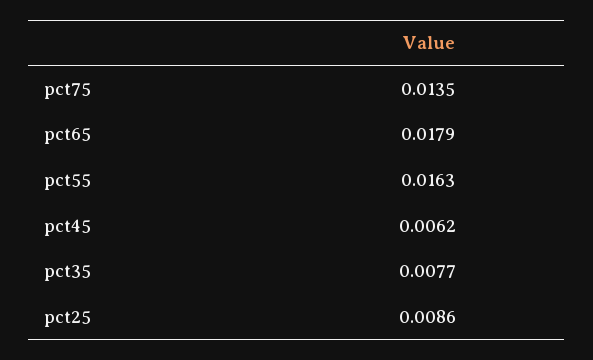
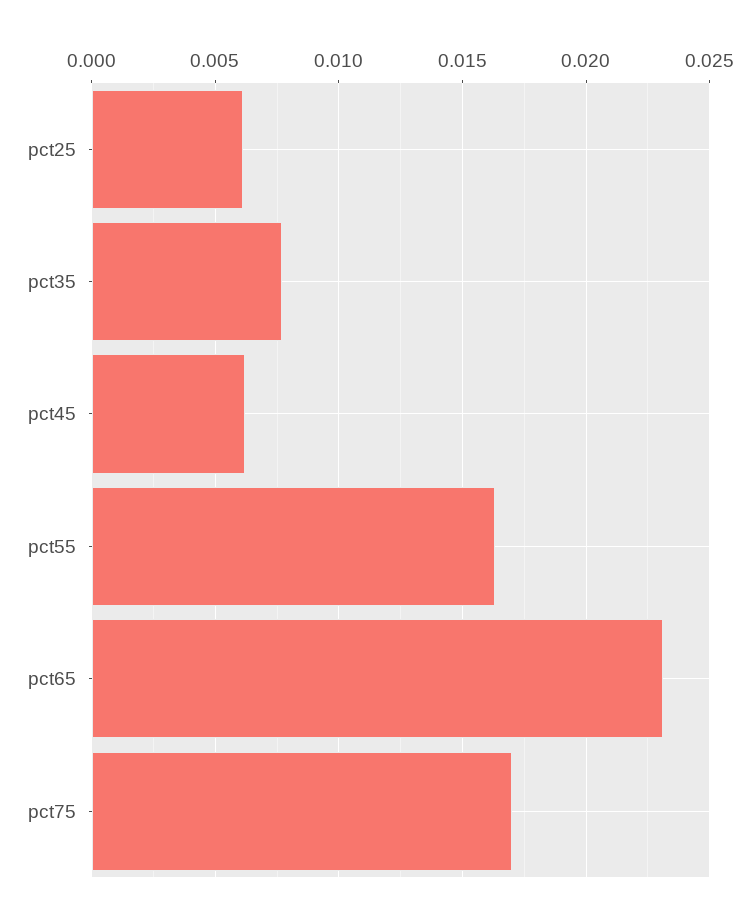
  {
-   "pct75": 0.0135,
+   "pct75": 0.017,
-   "pct65": 0.0179,
+   "pct65": 0.023,
    "pct55": 0.0163,
    "pct45": 0.0062,
    "pct35": 0.0077,
-   "pct25": 0.0086
+   "pct25": 0.006
  }

